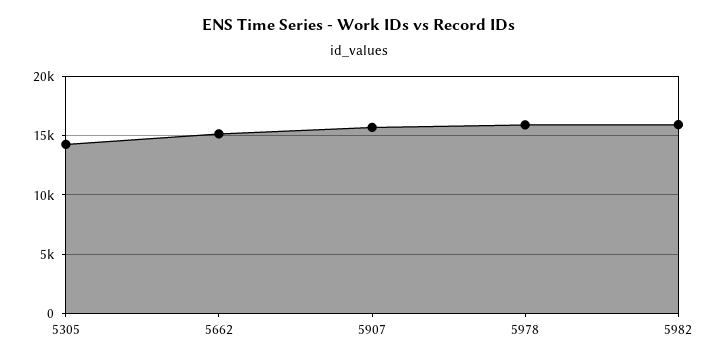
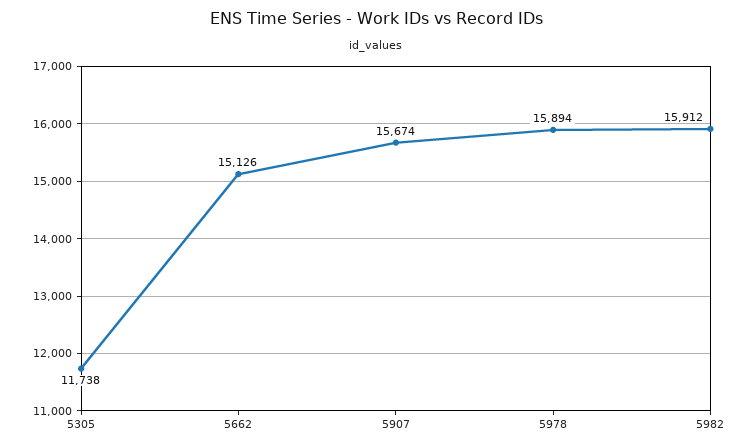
  {
-   "5305": 14000,
+   "5305": 11738,
    "5662": 15126,
    "5907": 15674,
    "5978": 15894,
    "5982": 15912
  }

